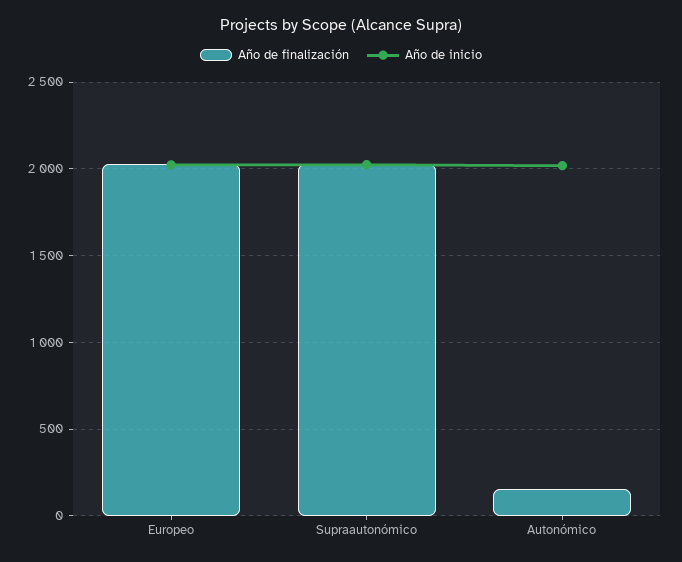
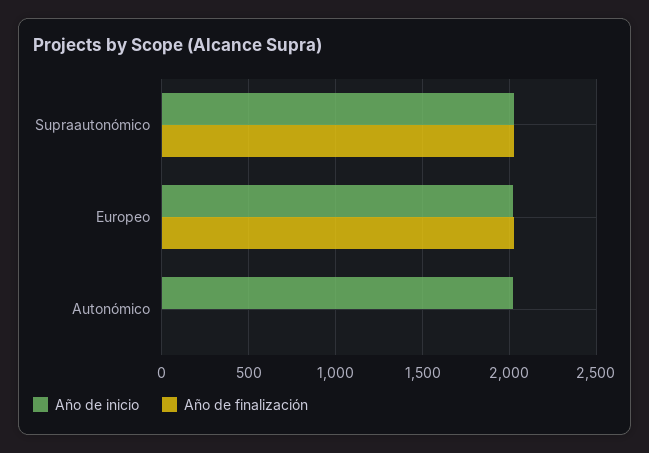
  {
    "Año de finalización": {
      "Europeo": 2050,
      "Supraautonómico": 2050,
-     "Autonómico": 150
+     "Autonómico": 0
    },
    "Año de inicio": {
      "Europeo": 2000,
      "Supraautonómico": 2000,
      "Autonómico": 2000
    }
  }

